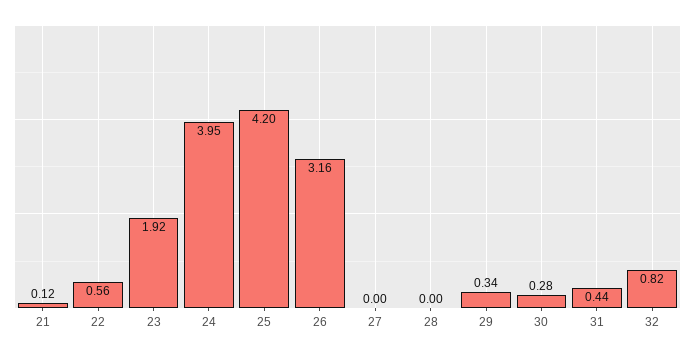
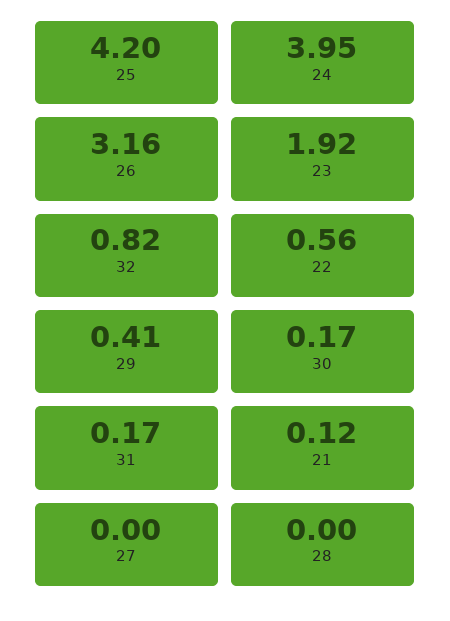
  {
    "21": 0.12,
    "22": 0.56,
    "23": 1.92,
    "24": 3.95,
    "25": 4.2,
    "26": 3.16,
    "27": 0,
    "28": 0,
-   "29": 0.34,
+   "29": 0.41,
-   "30": 0.28,
+   "30": 0.17,
-   "31": 0.44,
+   "31": 0.17,
    "32": 0.82
  }

